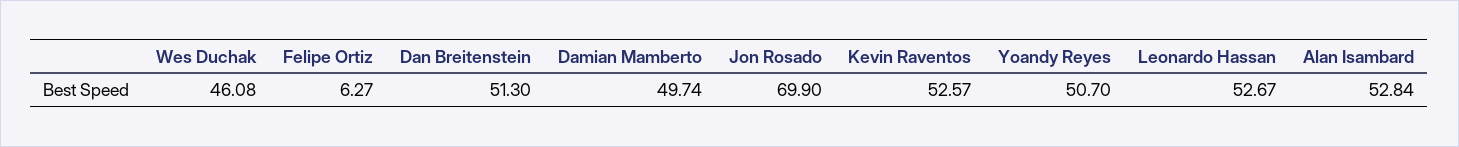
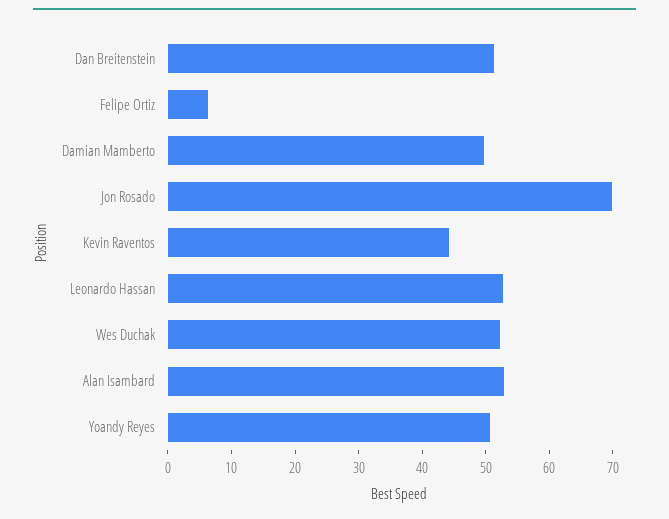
  {
-   "Wes Duchak": 46.08,
+   "Wes Duchak": 52,
    "Felipe Ortiz": 6.27,
    "Dan Breitenstein": 51.3,
    "Damian Mamberto": 49.74,
    "Jon Rosado": 69.9,
-   "Kevin Raventos": 52.57,
+   "Kevin Raventos": 44,
    "Yoandy Reyes": 50.7,
    "Leonardo Hassan": 52.67,
    "Alan Isambard": 52.84
  }

